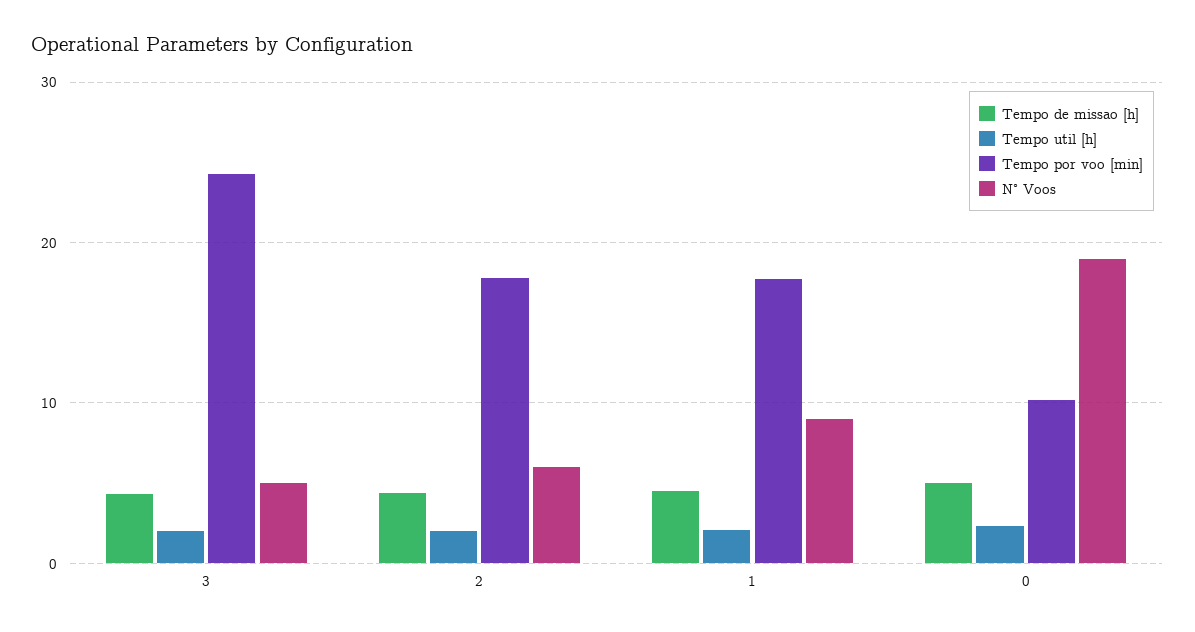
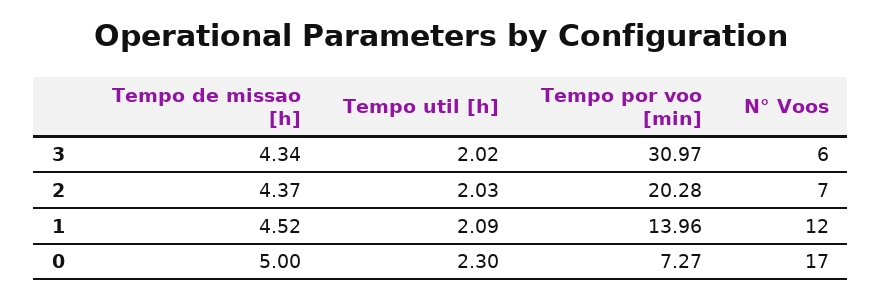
  {
    "Tempo de missao [h]": {
      "3": 4.34,
      "2": 4.37,
      "1": 4.52,
      "0": 5
    },
    "Tempo util [h]": {
      "3": 2.02,
      "2": 2.03,
      "1": 2.09,
      "0": 2.3
    },
    "Tempo por voo [min]": {
-     "3": 24,
+     "3": 30.97,
-     "2": 18,
+     "2": 20.28,
-     "1": 18,
+     "1": 13.96,
-     "0": 10
+     "0": 7.27
    },
    "N° Voos": {
-     "3": 5,
+     "3": 6,
-     "2": 6,
+     "2": 7,
-     "1": 9,
+     "1": 12,
-     "0": 19
+     "0": 17
    }
  }

